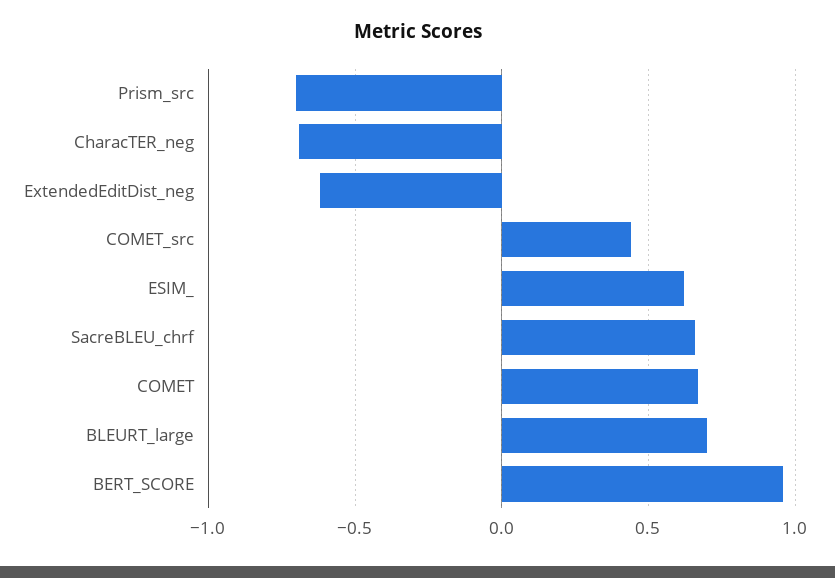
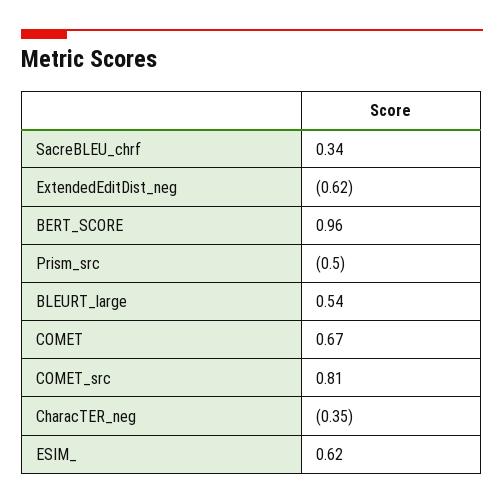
  {
-   "Prism_src": -0.7,
+   "Prism_src": -0.5,
-   "CharacTER_neg": -0.7,
+   "CharacTER_neg": -0.35,
    "ExtendedEditDist_neg": -0.62,
-   "COMET_src": 0.45,
+   "COMET_src": 0.81,
    "ESIM_": 0.62,
-   "SacreBLEU_chrf": 0.65,
+   "SacreBLEU_chrf": 0.34,
    "COMET": 0.67,
-   "BLEURT_large": 0.7,
+   "BLEURT_large": 0.54,
    "BERT_SCORE": 0.96
  }

